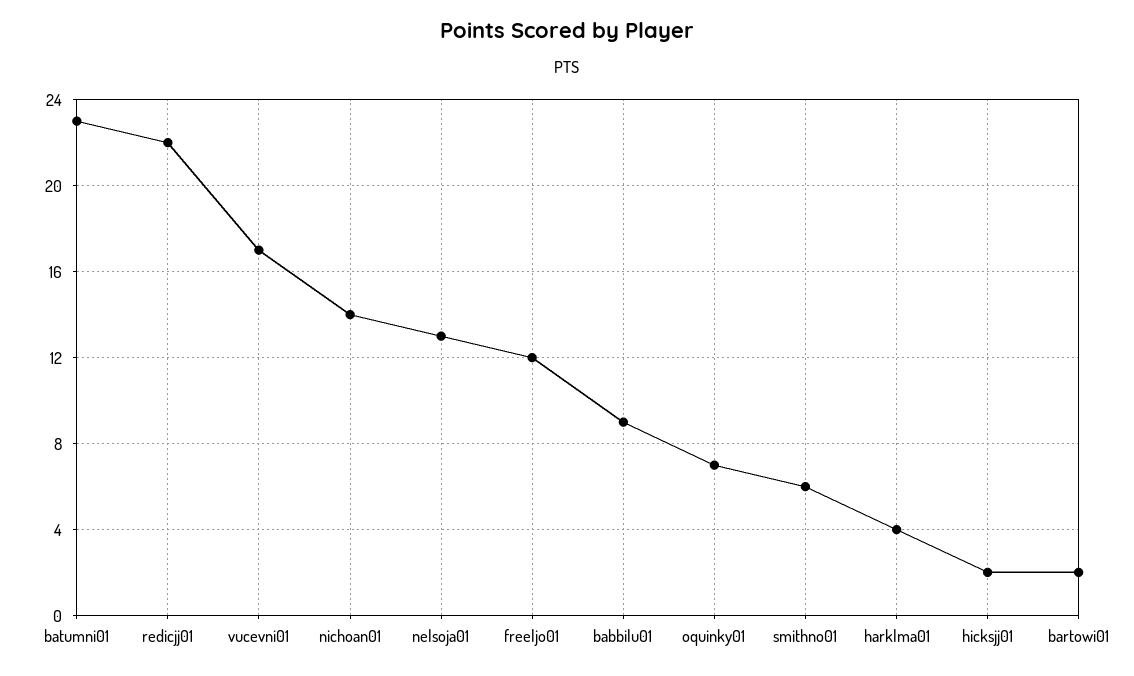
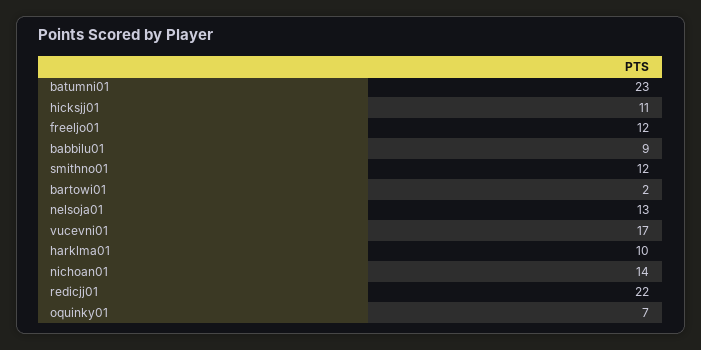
  {
    "batumni01": 23,
    "redicjj01": 22,
    "vucevni01": 17,
    "nichoan01": 14,
    "nelsoja01": 13,
    "freeljo01": 12,
    "babbilu01": 9,
    "oquinky01": 7,
-   "smithno01": 6,
+   "smithno01": 12,
-   "harklma01": 4,
+   "harklma01": 10,
-   "hicksjj01": 2,
+   "hicksjj01": 11,
    "bartowi01": 2
  }

